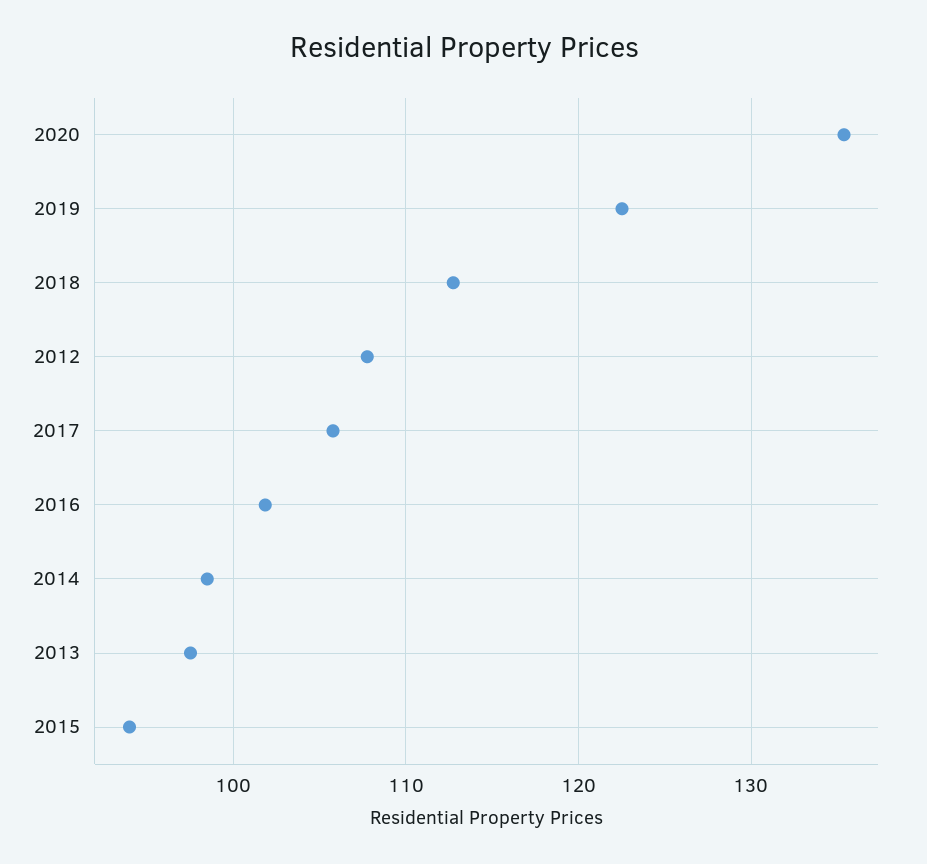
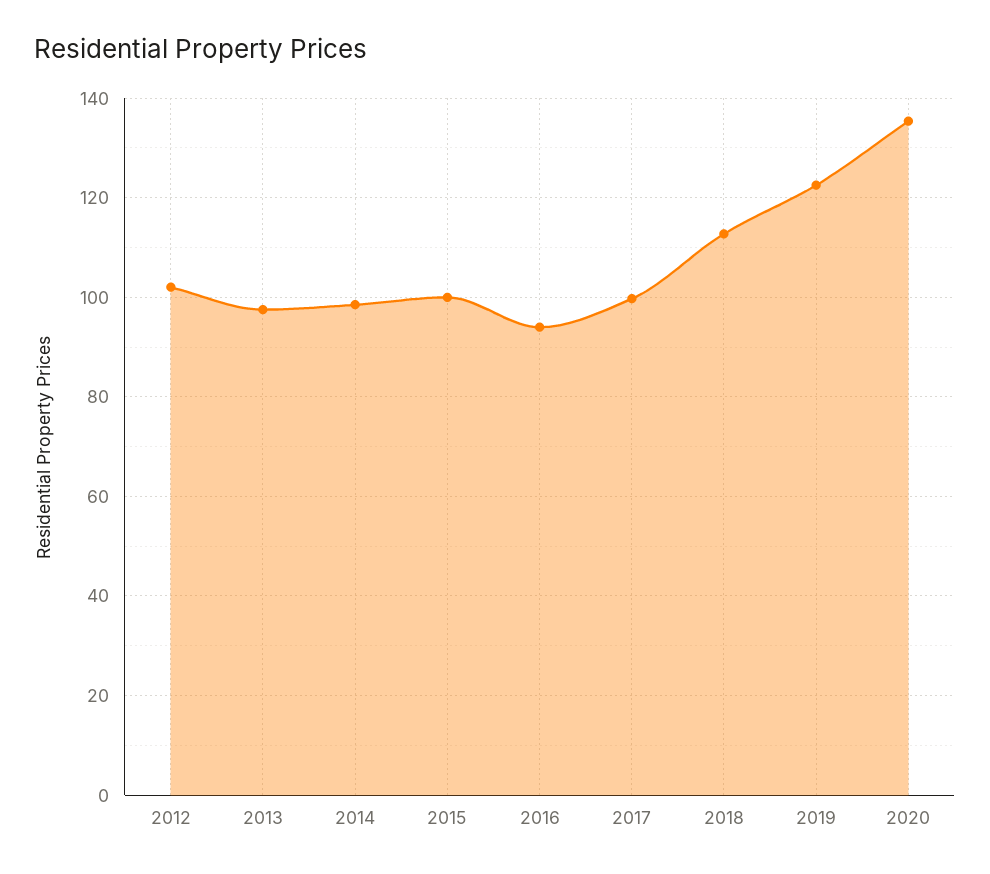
  {
    "2020": 135,
    "2019": 123,
    "2018": 113,
-   "2012": 108,
+   "2012": 102,
-   "2017": 106,
+   "2017": 100,
-   "2016": 102,
+   "2016": 94,
    "2014": 99,
    "2013": 98,
-   "2015": 94
+   "2015": 100
  }

